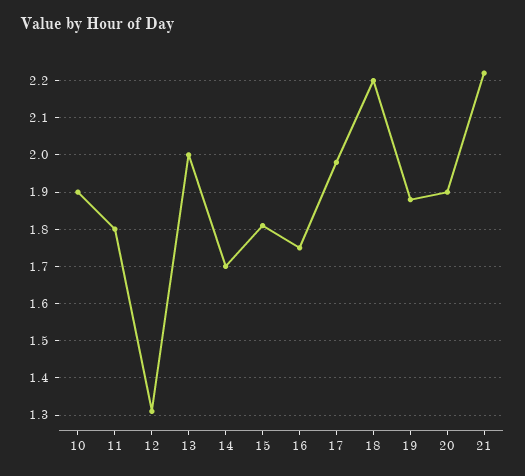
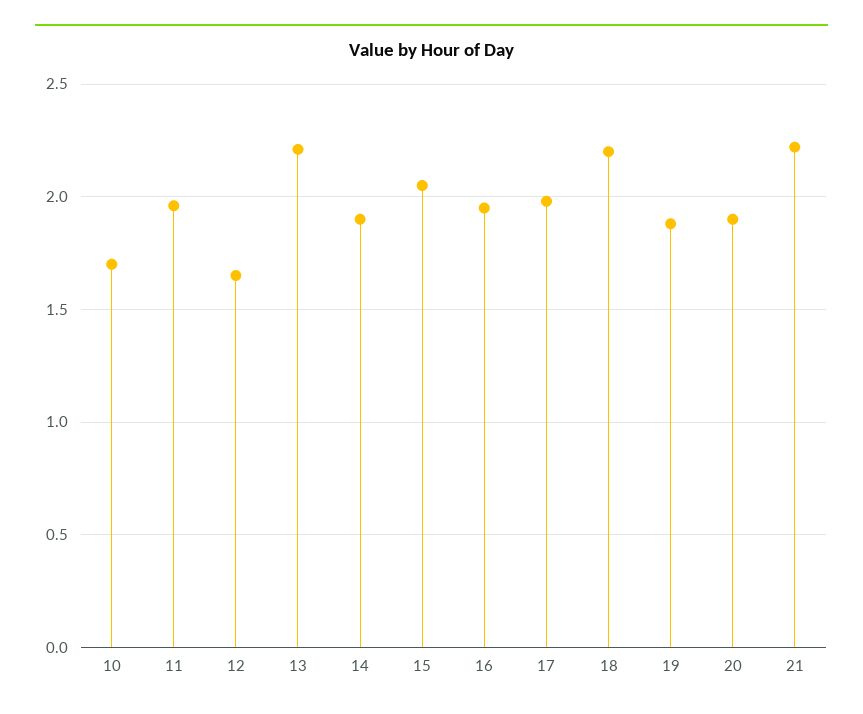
  {
-   "10": 1.9,
+   "10": 1.7,
-   "11": 1.8,
+   "11": 1.95,
-   "12": 1.3,
+   "12": 1.65,
-   "13": 2,
+   "13": 2.2,
-   "14": 1.7,
+   "14": 1.9,
-   "15": 1.8,
+   "15": 2.05,
-   "16": 1.75,
+   "16": 1.95,
    "17": 2,
    "18": 2.2,
    "19": 1.9,
    "20": 1.9,
    "21": 2.2
  }

